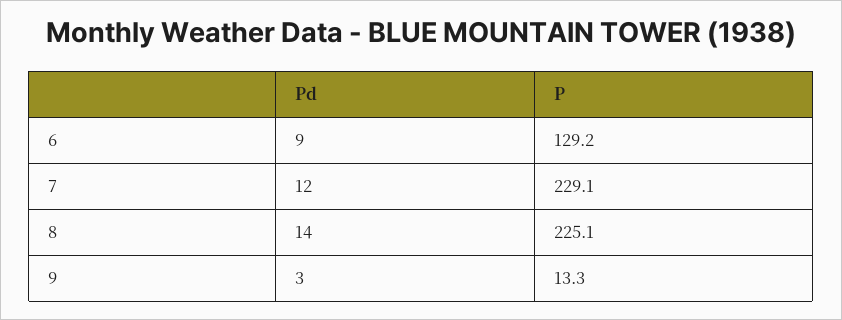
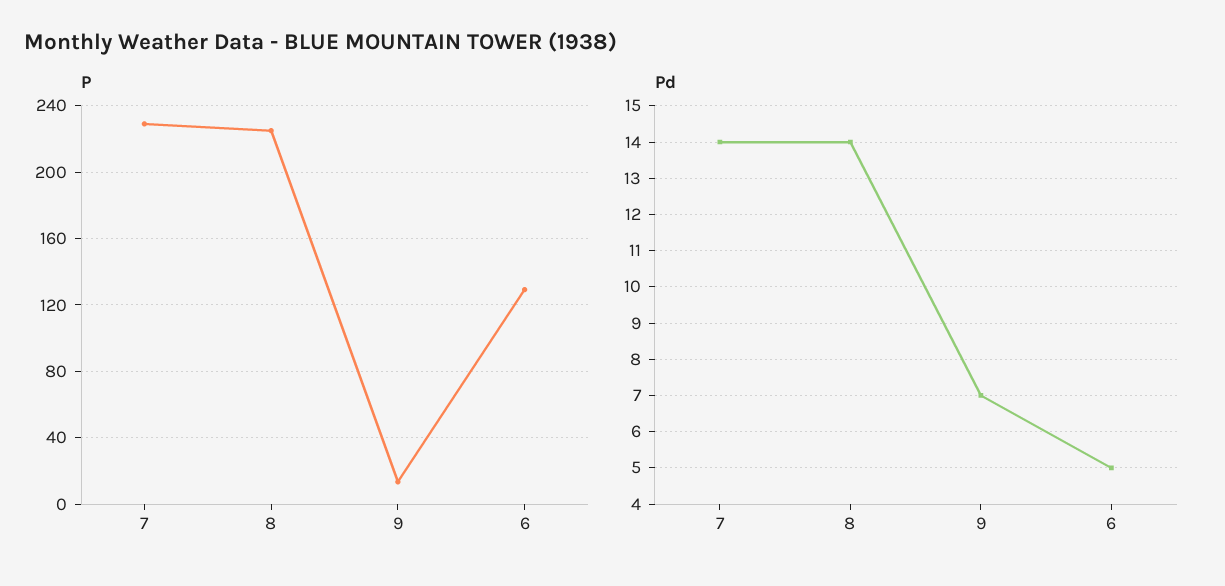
  {
    "Pd": {
-     "6": 9,
+     "6": 5,
-     "7": 12,
+     "7": 14,
      "8": 14,
-     "9": 3
+     "9": 7
    },
    "P": {
      "6": 129.2,
      "7": 229.1,
      "8": 225.1,
      "9": 13.3
    }
  }

